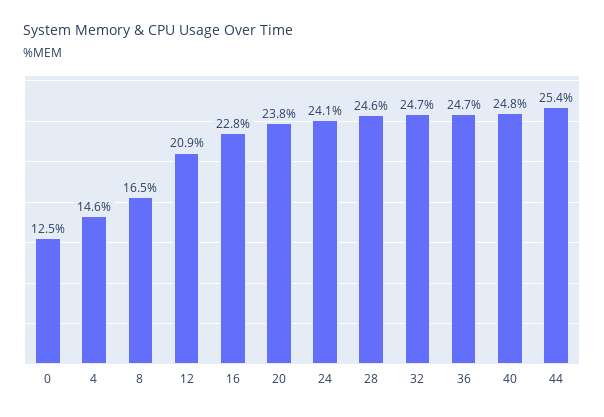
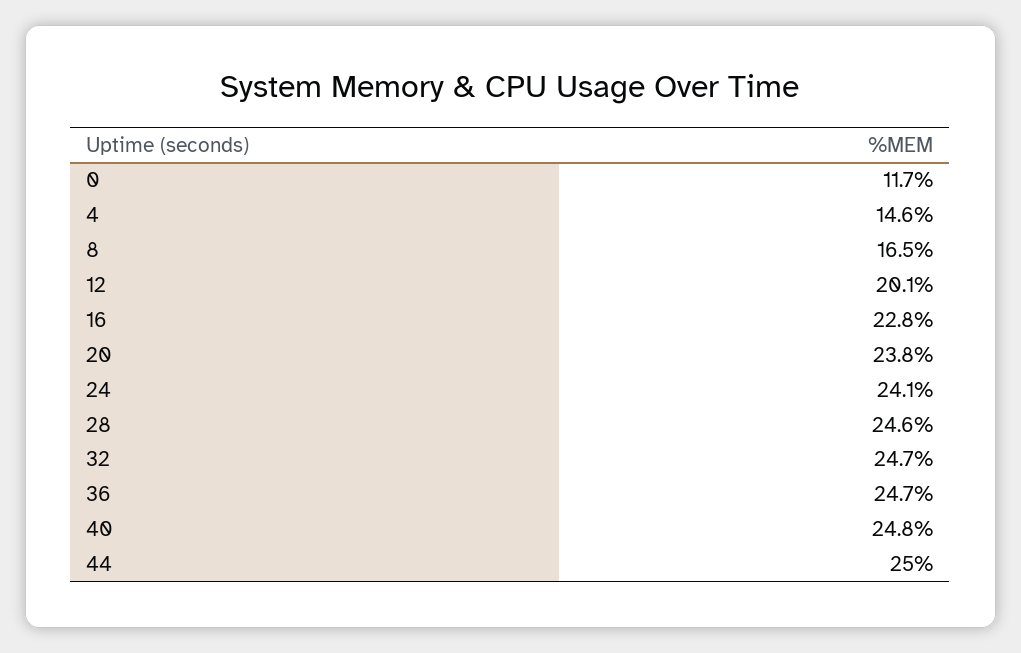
  {
-   "0": 12.5,
+   "0": 11.7,
    "4": 14.6,
    "8": 16.5,
-   "12": 20.9,
+   "12": 20.1,
    "16": 22.8,
    "20": 23.8,
    "24": 24.1,
    "28": 24.6,
    "32": 24.7,
    "36": 24.7,
    "40": 24.8,
-   "44": 25.4
+   "44": 25
  }

